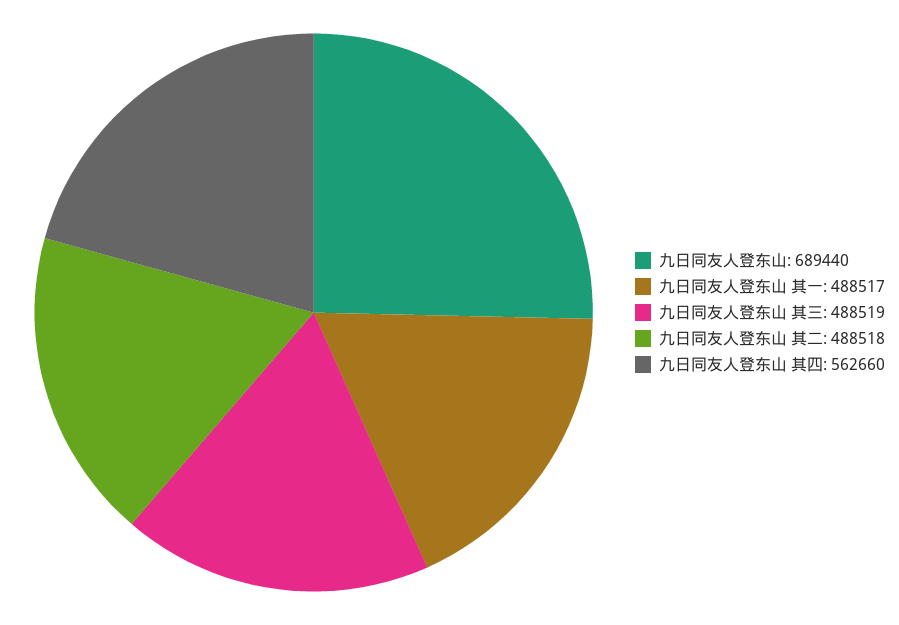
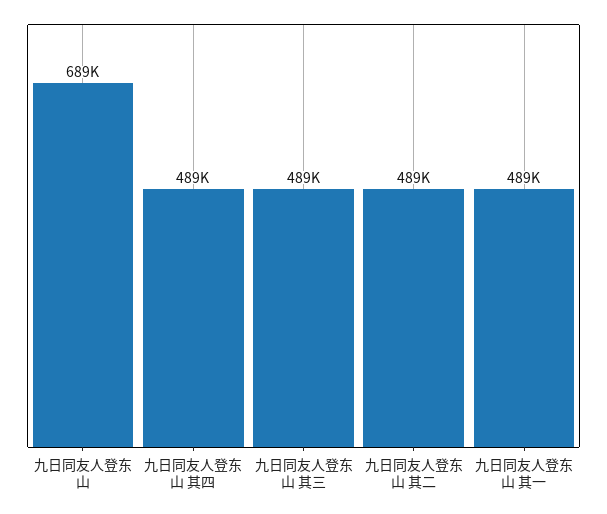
  {
    "九日同友人登东山": 689440,
    "九日同友人登东山 其一": 488517,
    "九日同友人登东山 其三": 488519,
    "九日同友人登东山 其二": 488518,
-   "九日同友人登东山 其四": 562660
+   "九日同友人登东山 其四": 489000
  }

